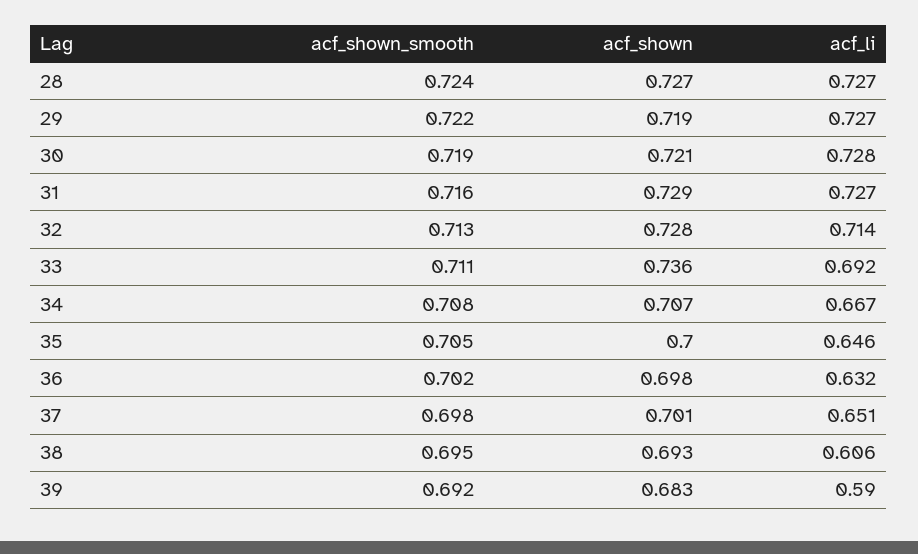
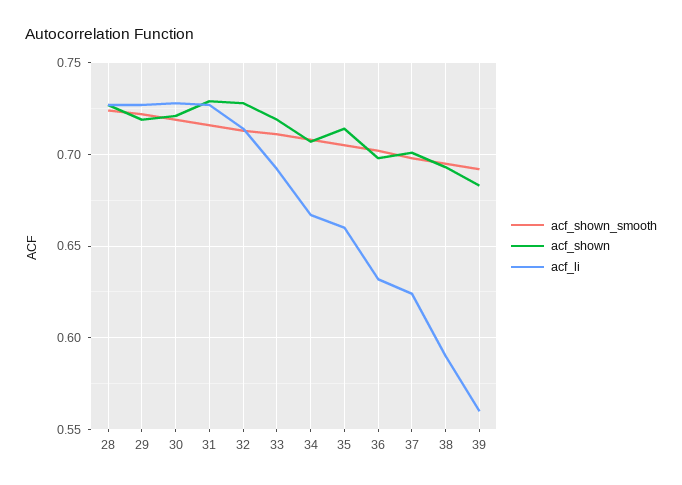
  {
    "acf_shown_smooth": {
      "28": 0.724,
      "29": 0.722,
      "30": 0.719,
      "31": 0.716,
      "32": 0.713,
      "33": 0.711,
      "34": 0.708,
      "35": 0.705,
      "36": 0.702,
      "37": 0.698,
      "38": 0.695,
      "39": 0.692
    },
    "acf_shown": {
      "28": 0.727,
      "29": 0.719,
      "30": 0.721,
      "31": 0.729,
      "32": 0.728,
-     "33": 0.736,
+     "33": 0.72,
      "34": 0.707,
-     "35": 0.7,
+     "35": 0.715,
      "36": 0.698,
      "37": 0.701,
      "38": 0.693,
      "39": 0.683
    },
    "acf_li": {
      "28": 0.727,
      "29": 0.727,
      "30": 0.728,
      "31": 0.727,
      "32": 0.714,
      "33": 0.692,
      "34": 0.667,
-     "35": 0.646,
+     "35": 0.66,
      "36": 0.632,
-     "37": 0.651,
+     "37": 0.625,
-     "38": 0.606,
+     "38": 0.59,
-     "39": 0.59
+     "39": 0.56
    }
  }

